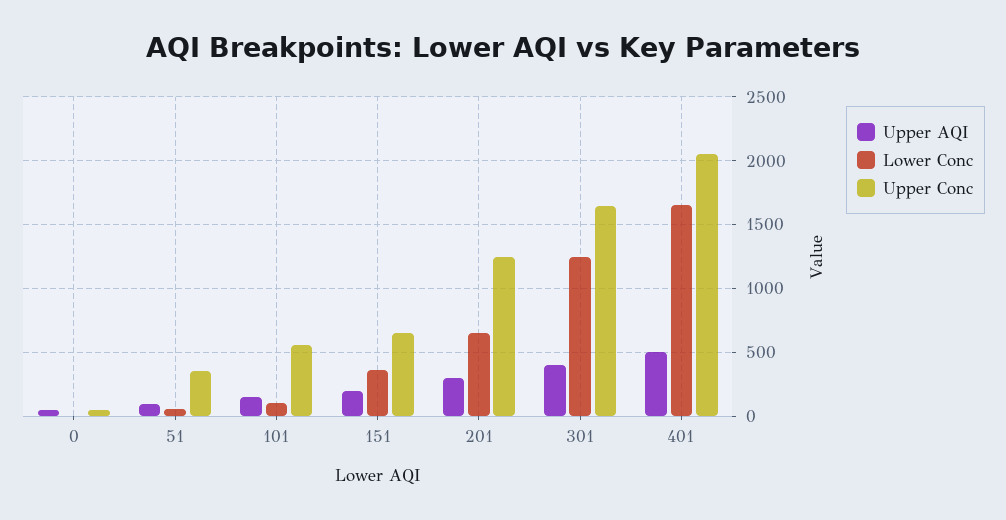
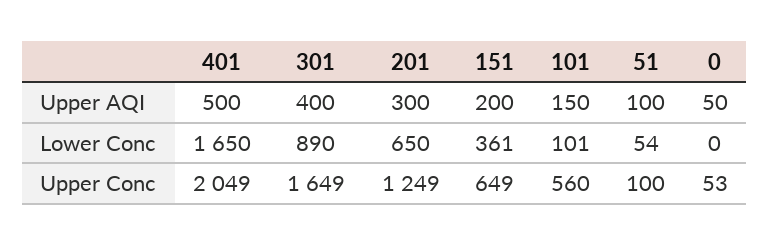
  {
    "Upper AQI": {
      "0": 50,
      "51": 100,
      "101": 150,
      "151": 200,
      "201": 300,
      "301": 400,
      "401": 500
    },
    "Lower Conc": {
      "0": 0,
      "51": 54,
      "101": 101,
      "151": 361,
      "201": 650,
-     "301": 1250,
+     "301": 890,
      "401": 1650
    },
    "Upper Conc": {
      "0": 53,
-     "51": 350,
+     "51": 100,
      "101": 560,
      "151": 649,
      "201": 1249,
      "301": 1649,
      "401": 2049
    }
  }

